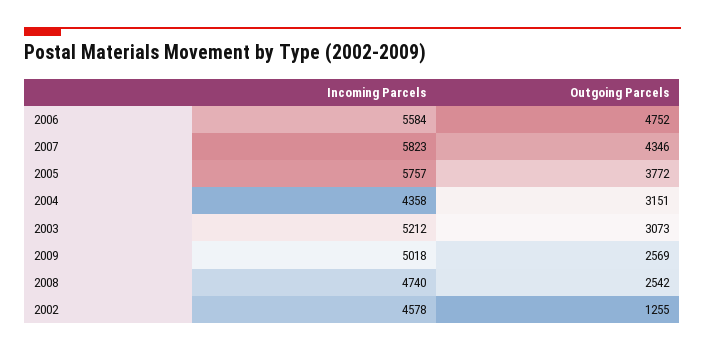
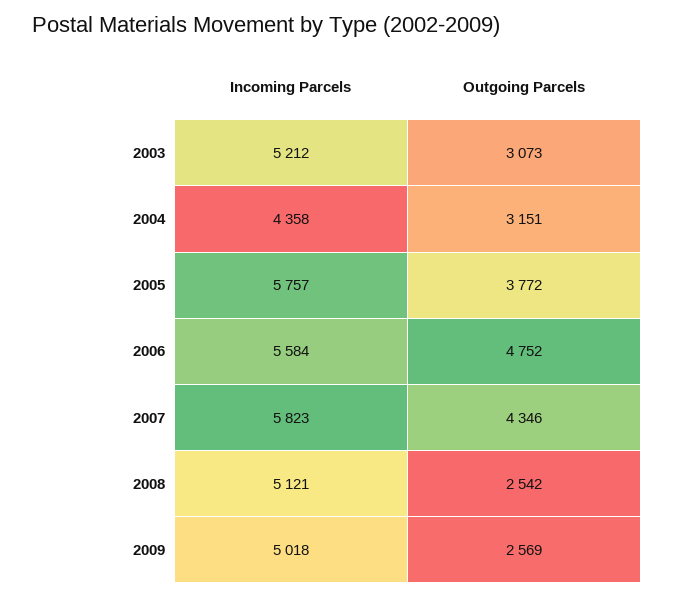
  {
    "Incoming Parcels": {
      "2006": 5584,
      "2007": 5823,
      "2005": 5757,
      "2004": 4358,
      "2003": 5212,
      "2009": 5018,
-     "2008": 4740,
+     "2008": 5121
-     "2002": 4578
    },
    "Outgoing Parcels": {
      "2006": 4752,
      "2007": 4346,
      "2005": 3772,
      "2004": 3151,
      "2003": 3073,
      "2009": 2569,
-     "2008": 2542,
+     "2008": 2542
-     "2002": 1255
    }
  }

